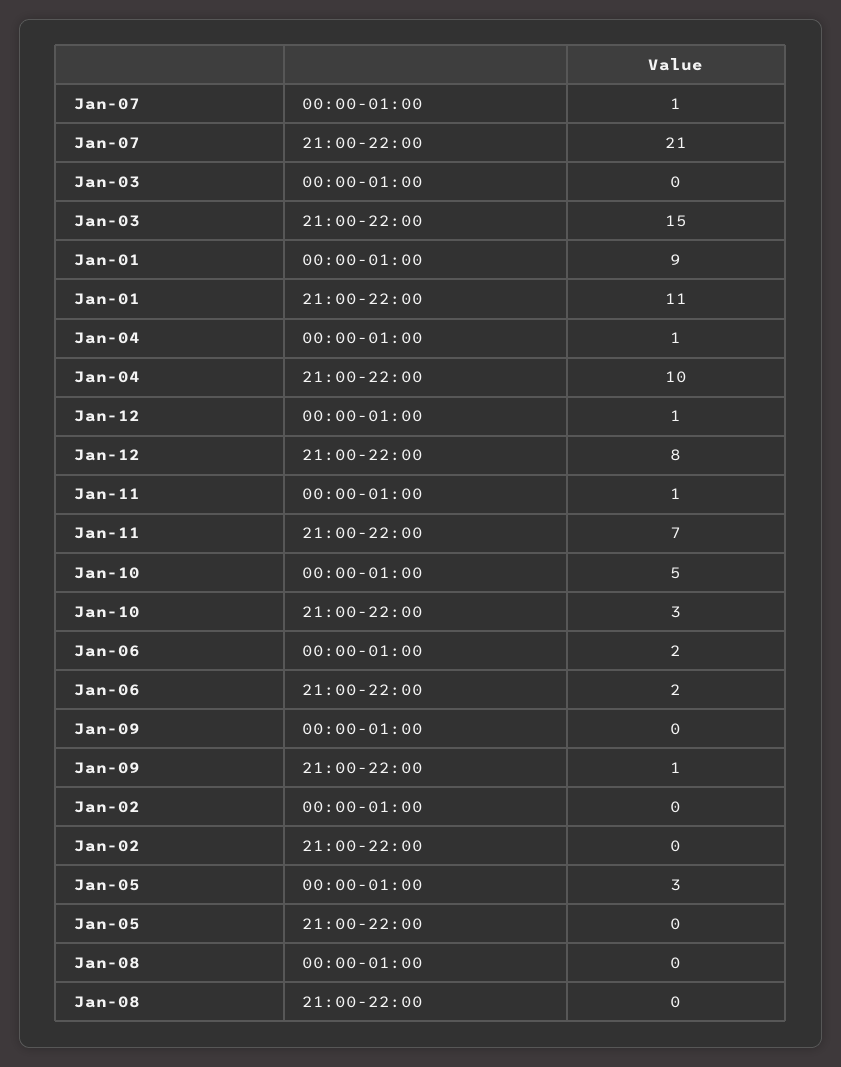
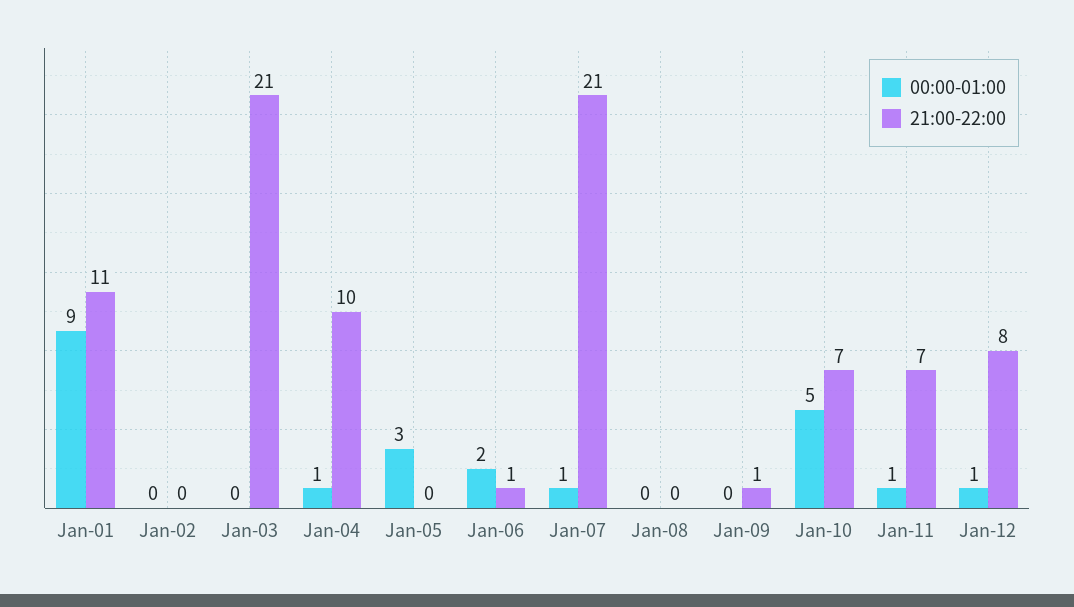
  {
    "00:00-01:00": {
      "Jan-07": 1,
      "Jan-03": 0,
      "Jan-01": 9,
      "Jan-04": 1,
      "Jan-12": 1,
      "Jan-11": 1,
      "Jan-10": 5,
      "Jan-06": 2,
      "Jan-09": 0,
      "Jan-02": 0,
      "Jan-05": 3,
      "Jan-08": 0
    },
    "21:00-22:00": {
      "Jan-07": 21,
-     "Jan-03": 15,
+     "Jan-03": 21,
      "Jan-01": 11,
      "Jan-04": 10,
      "Jan-12": 8,
      "Jan-11": 7,
-     "Jan-10": 3,
+     "Jan-10": 7,
-     "Jan-06": 2,
+     "Jan-06": 1,
      "Jan-09": 1,
      "Jan-02": 0,
      "Jan-05": 0,
      "Jan-08": 0
    }
  }

